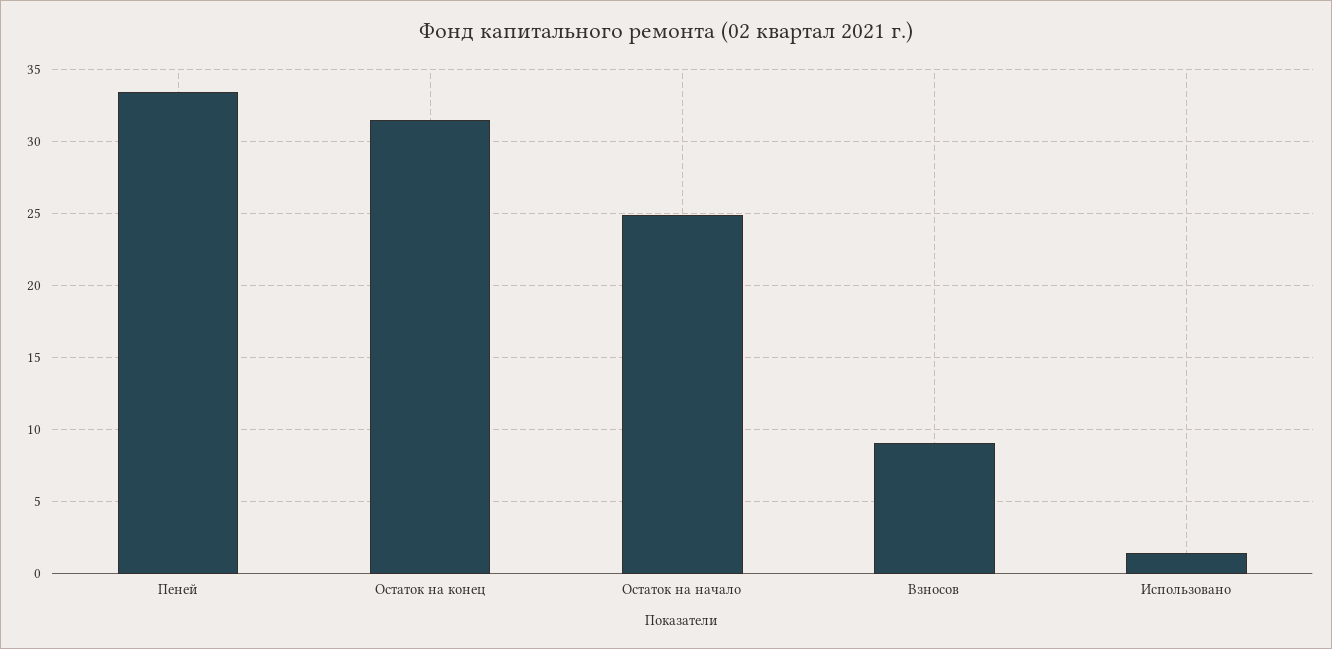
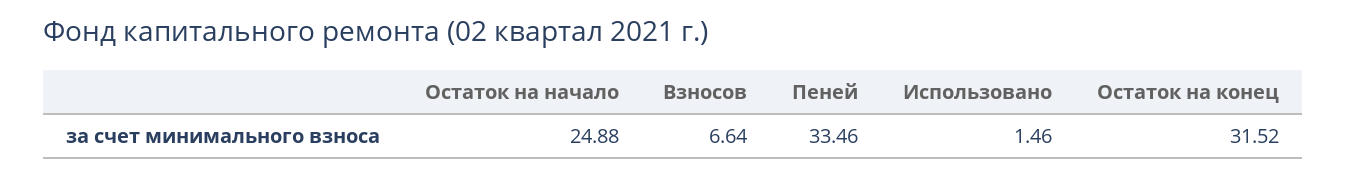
  {
    "Пеней": 33.46,
    "Остаток на конец": 31.52,
    "Остаток на начало": 24.88,
-   "Взносов": 9,
+   "Взносов": 6.64,
    "Использовано": 1.46
  }

